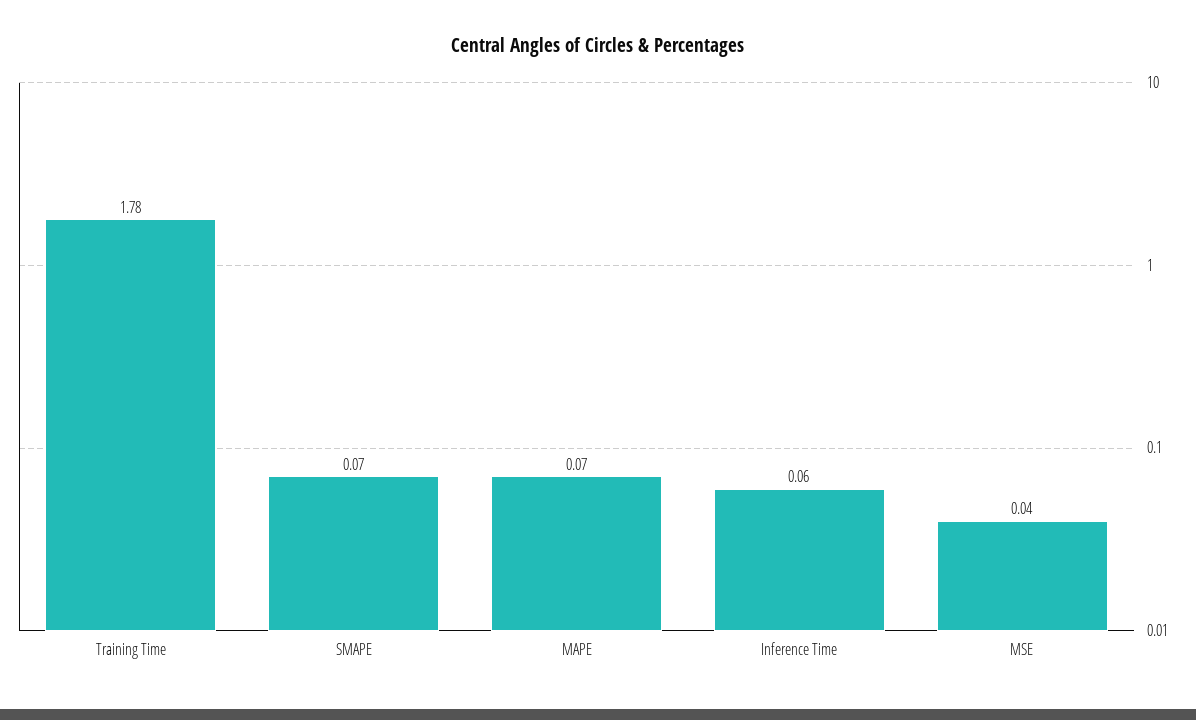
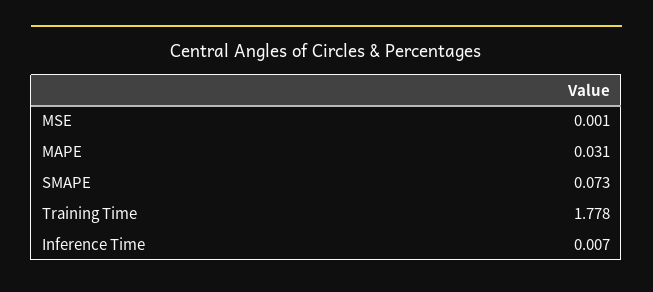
  {
    "Training Time": 1.778,
    "SMAPE": 0.073,
-   "MAPE": 0.07,
+   "MAPE": 0.031,
-   "Inference Time": 0.06,
+   "Inference Time": 0.007,
-   "MSE": 0.04
+   "MSE": 0.001
  }

